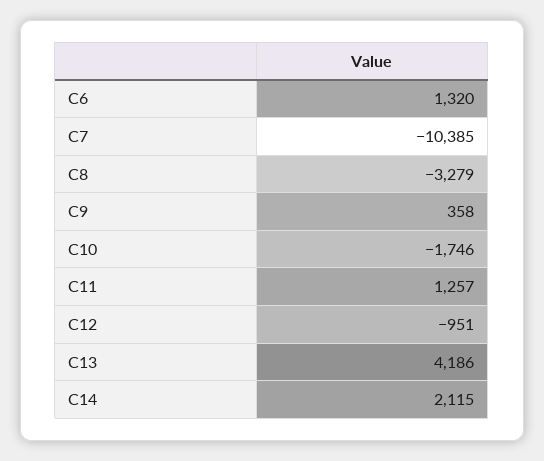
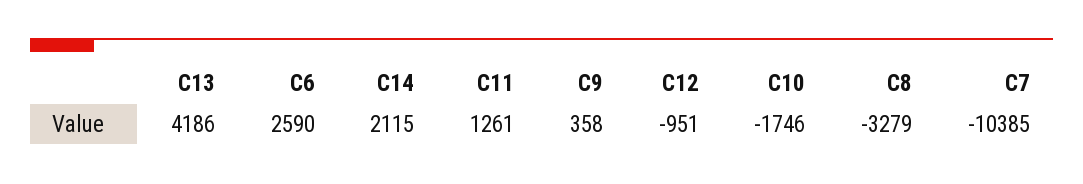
  {
-   "C6": 1320,
+   "C6": 2590,
    "C7": -10385,
    "C8": -3279,
    "C9": 358,
    "C10": -1746,
-   "C11": 1257,
+   "C11": 1261,
    "C12": -951,
    "C13": 4186,
    "C14": 2115
  }

